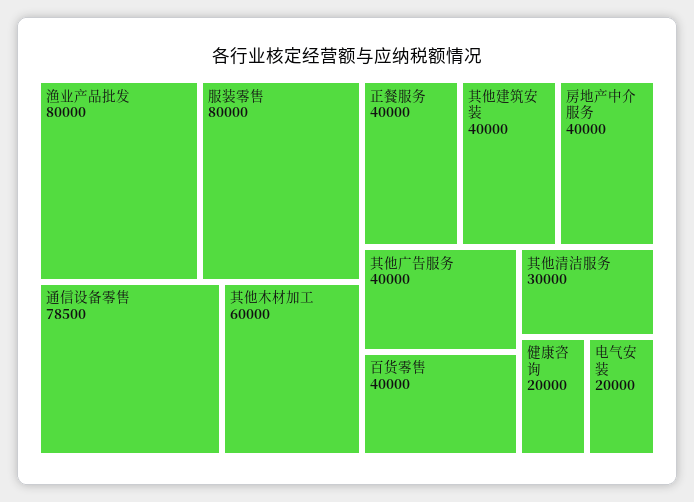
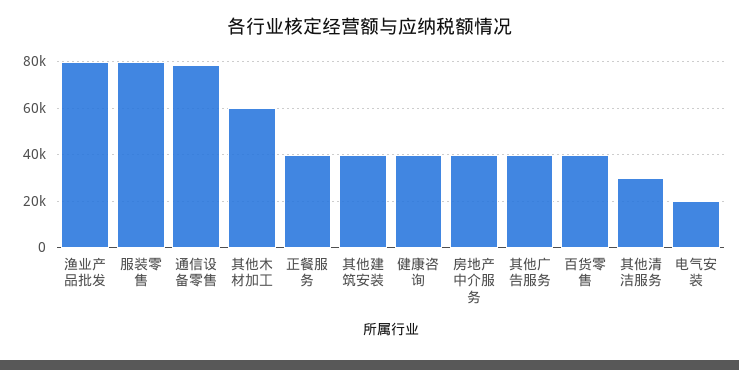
  {
    "渔业产品批发": 80000,
    "服装零售": 80000,
    "通信设备零售": 78500,
    "其他木材加工": 60000,
    "正餐服务": 40000,
    "其他建筑安装": 40000,
    "房地产中介服务": 40000,
    "其他广告服务": 40000,
    "百货零售": 40000,
    "其他清洁服务": 30000,
-   "健康咨询": 20000,
+   "健康咨询": 40000,
    "电气安装": 20000
  }

